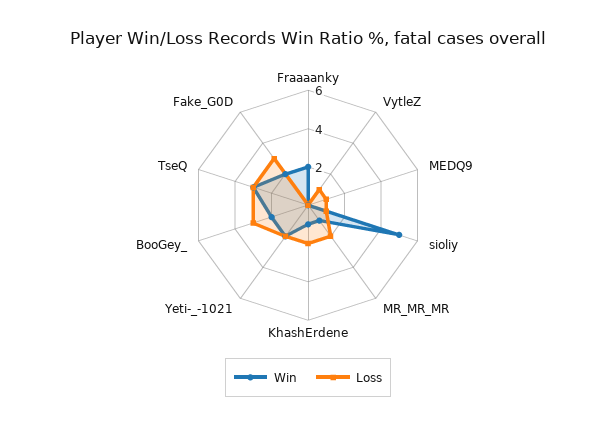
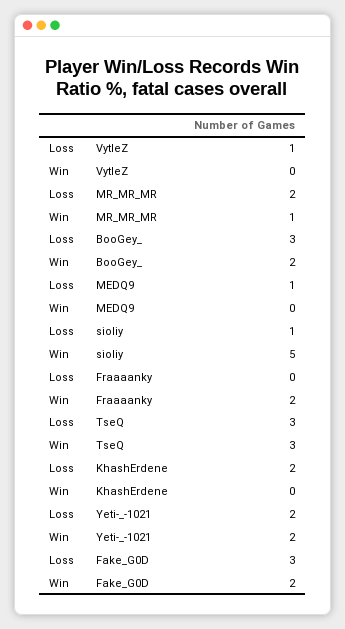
  {
    "Win": {
      "Fraaaanky": 2,
      "VytleZ": 0,
      "MEDQ9": 0,
      "sioliy": 5,
      "MR_MR_MR": 1,
-     "KhashErdene": 1,
+     "KhashErdene": 0,
      "Yeti-_-1021": 2,
      "BooGey_": 2,
      "TseQ": 3,
      "Fake_G0D": 2
    },
    "Loss": {
      "Fraaaanky": 0,
      "VytleZ": 1,
      "MEDQ9": 1,
      "sioliy": 1,
      "MR_MR_MR": 2,
      "KhashErdene": 2,
      "Yeti-_-1021": 2,
      "BooGey_": 3,
      "TseQ": 3,
      "Fake_G0D": 3
    }
  }

